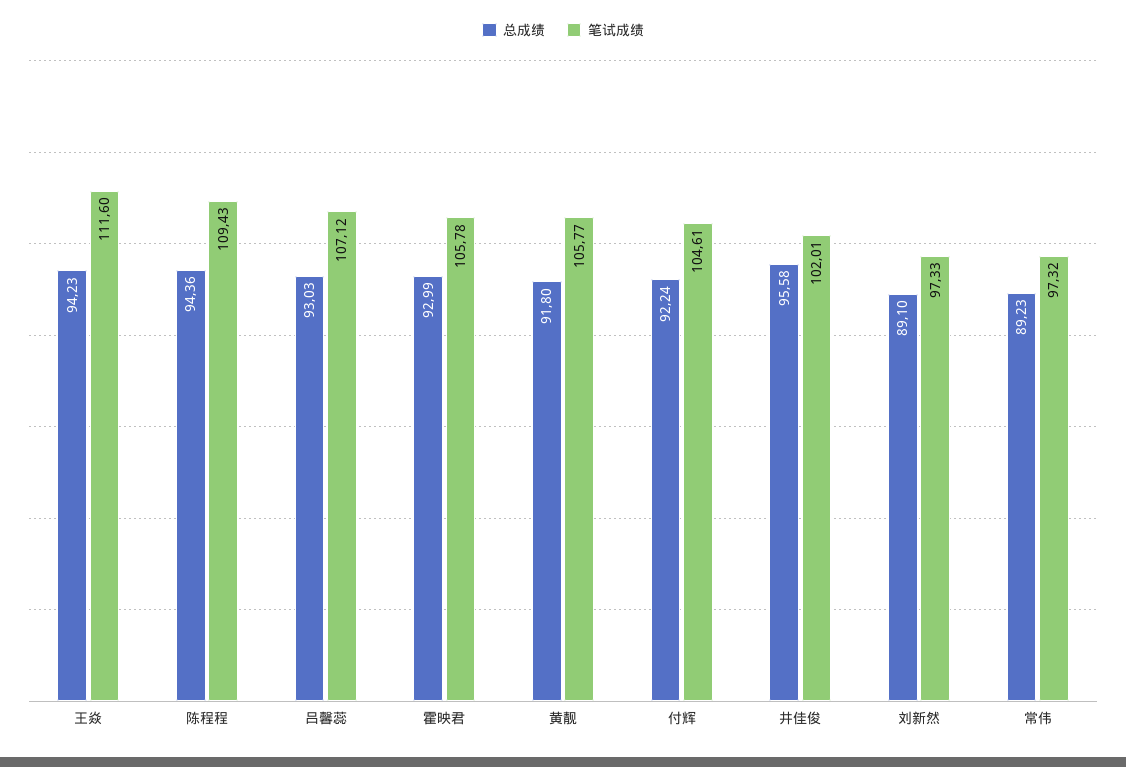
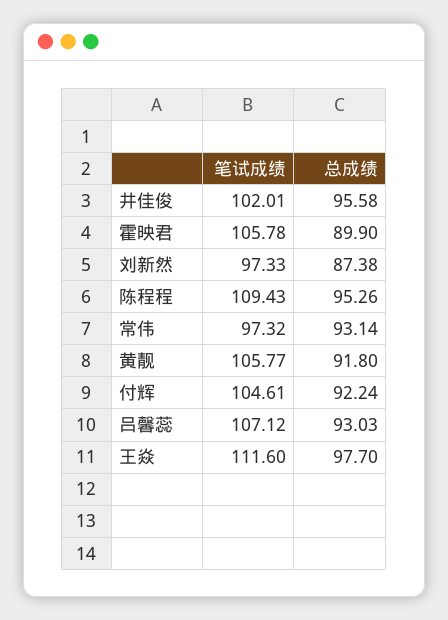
  {
    "总成绩": {
-     "王焱": 94.23,
+     "王焱": 97.7,
-     "陈程程": 94.36,
+     "陈程程": 95.26,
      "吕馨蕊": 93.03,
-     "霍映君": 92.99,
+     "霍映君": 89.9,
      "黄靓": 91.8,
      "付辉": 92.24,
      "井佳俊": 95.58,
-     "刘新然": 89.1,
+     "刘新然": 87.38,
-     "常伟": 89.23
+     "常伟": 93.14
    },
    "笔试成绩": {
      "王焱": 111.6,
      "陈程程": 109.43,
      "吕馨蕊": 107.12,
      "霍映君": 105.78,
      "黄靓": 105.77,
      "付辉": 104.61,
      "井佳俊": 102.01,
      "刘新然": 97.33,
      "常伟": 97.32
    }
  }

